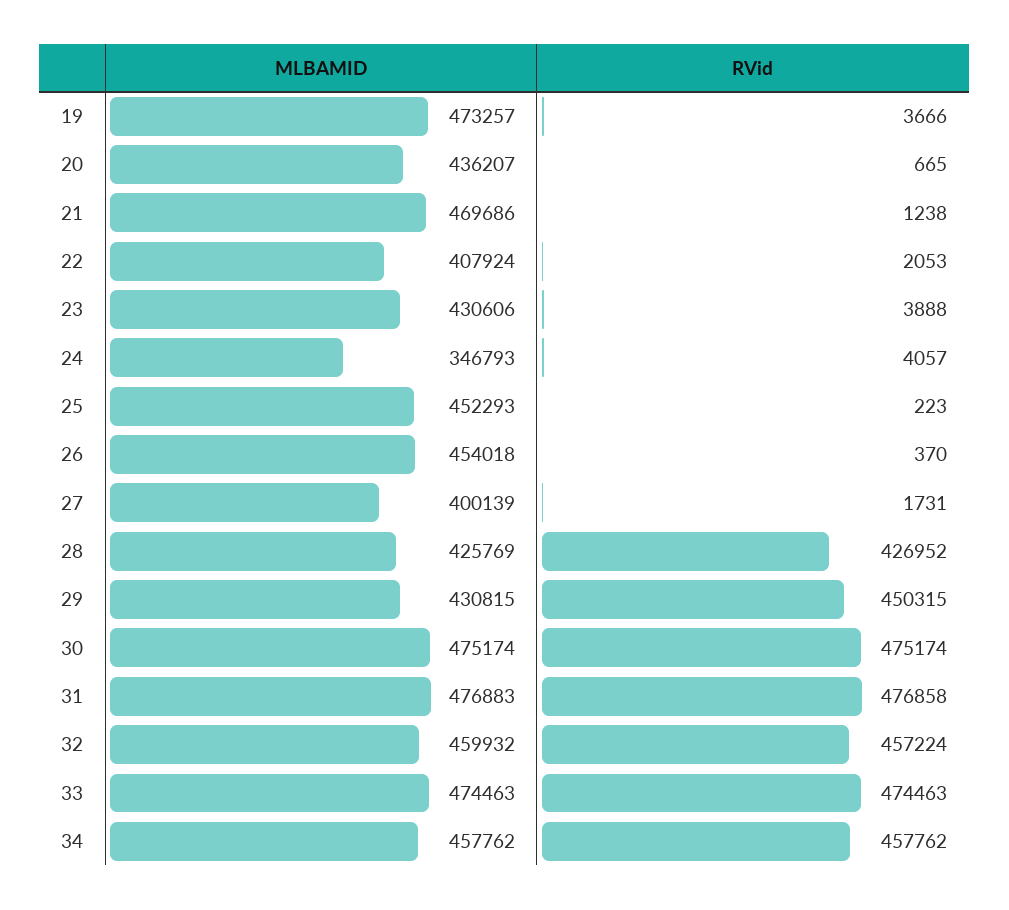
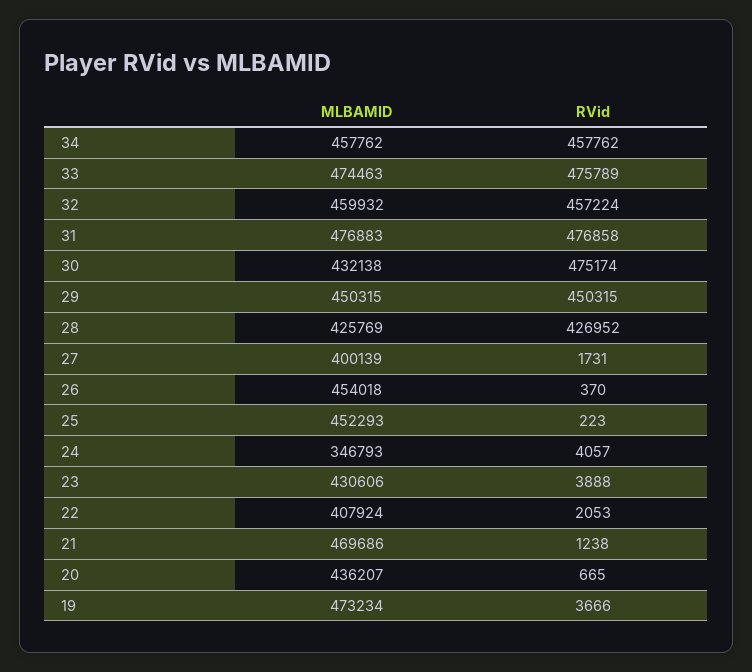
  {
    "MLBAMID": {
-     "19": 473257,
+     "19": 473234,
      "20": 436207,
      "21": 469686,
      "22": 407924,
      "23": 430606,
      "24": 346793,
      "25": 452293,
      "26": 454018,
      "27": 400139,
      "28": 425769,
-     "29": 430815,
+     "29": 450315,
-     "30": 475174,
+     "30": 432138,
      "31": 476883,
      "32": 459932,
      "33": 474463,
      "34": 457762
    },
    "RVid": {
      "19": 3666,
      "20": 665,
      "21": 1238,
      "22": 2053,
      "23": 3888,
      "24": 4057,
      "25": 223,
      "26": 370,
      "27": 1731,
      "28": 426952,
      "29": 450315,
      "30": 475174,
      "31": 476858,
      "32": 457224,
-     "33": 474463,
+     "33": 475789,
      "34": 457762
    }
  }

